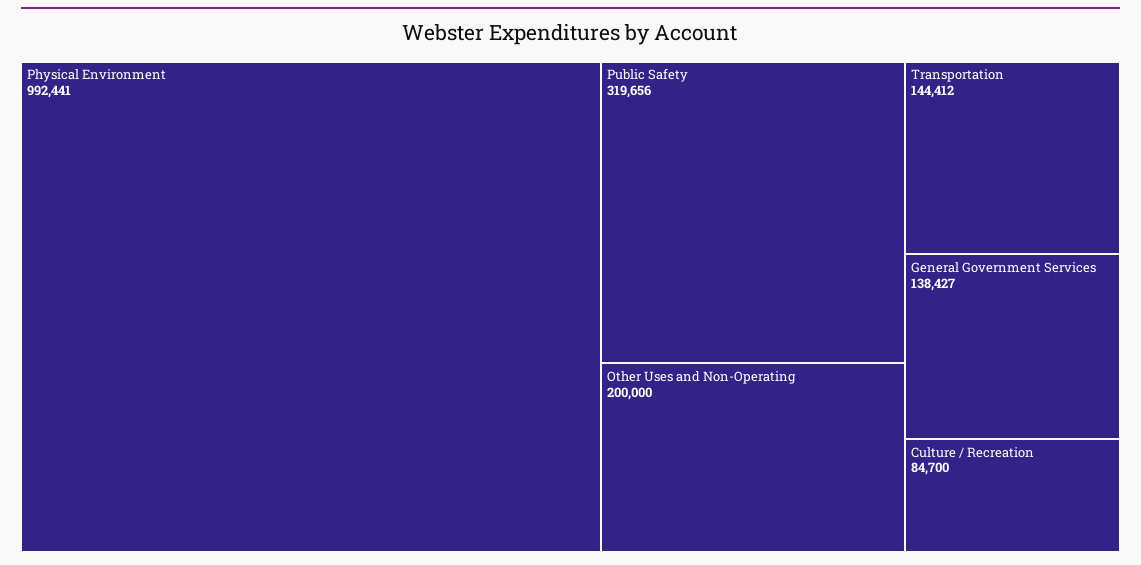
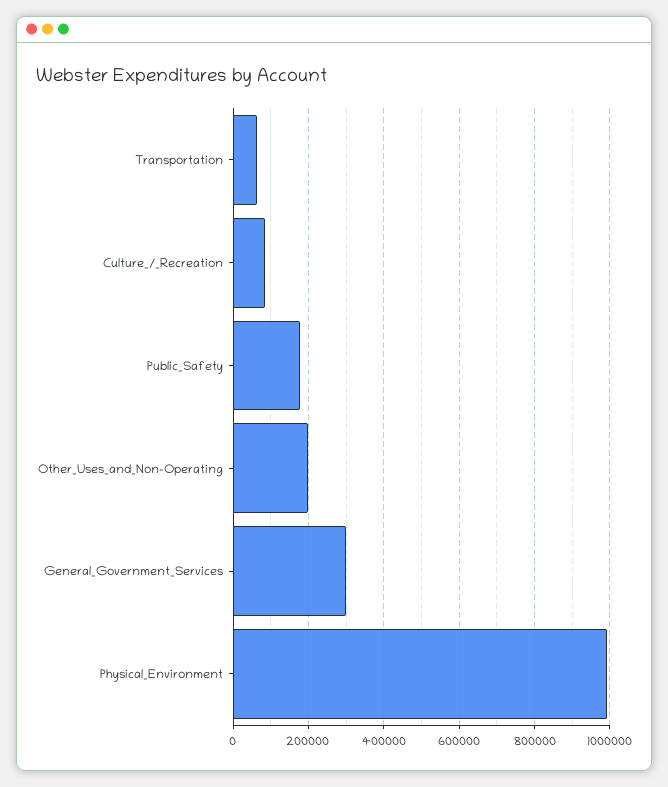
  {
    "Physical Environment": 992441,
-   "Public Safety": 319656,
+   "Public Safety": 180000,
    "Other Uses and Non-Operating": 200000,
-   "Transportation": 144412,
+   "Transportation": 60000,
-   "General Government Services": 138427,
+   "General Government Services": 300000,
    "Culture / Recreation": 84700
  }

